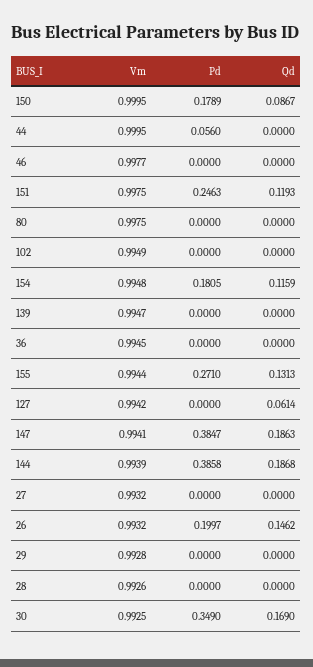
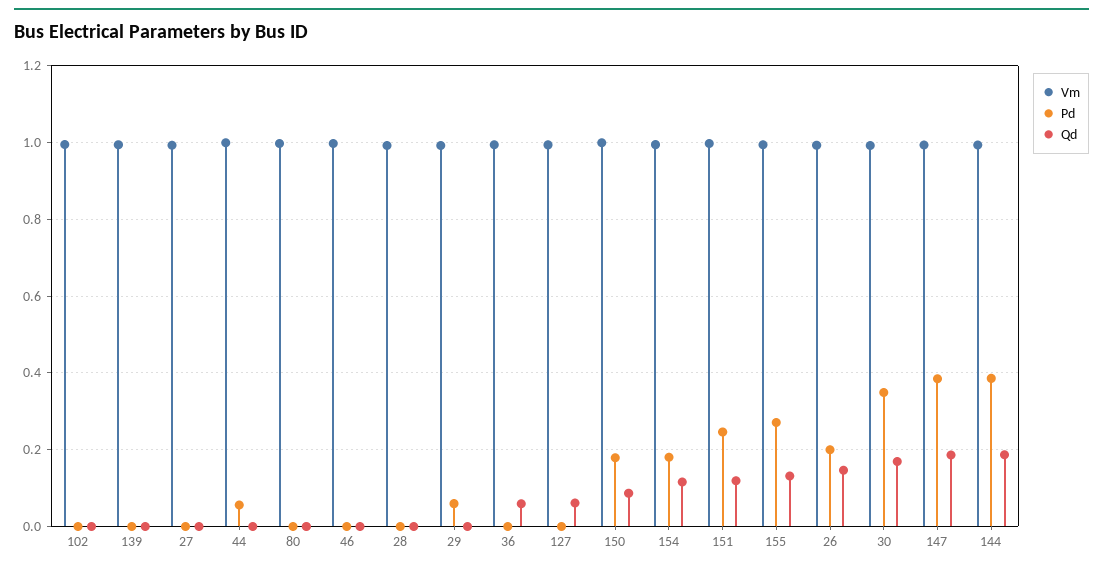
  {
    "Vm": {
      "150": 0.9995,
      "44": 0.9995,
      "46": 0.9977,
      "151": 0.9975,
      "80": 0.9975,
      "102": 0.9949,
      "154": 0.9948,
      "139": 0.9947,
      "36": 0.9945,
      "155": 0.9944,
      "127": 0.9942,
      "147": 0.9941,
      "144": 0.9939,
      "27": 0.9932,
      "26": 0.9932,
      "29": 0.9928,
      "28": 0.9926,
      "30": 0.9925
    },
    "Pd": {
      "150": 0.1789,
      "44": 0.056,
      "46": 0,
      "151": 0.2463,
      "80": 0,
      "102": 0,
      "154": 0.1805,
      "139": 0,
      "36": 0,
      "155": 0.271,
      "127": 0,
      "147": 0.3847,
      "144": 0.3858,
      "27": 0,
      "26": 0.1997,
-     "29": 0,
+     "29": 0.06,
      "28": 0,
      "30": 0.349
    },
    "Qd": {
      "150": 0.0867,
      "44": 0,
      "46": 0,
      "151": 0.1193,
      "80": 0,
      "102": 0,
      "154": 0.1159,
      "139": 0,
-     "36": 0,
+     "36": 0.06,
      "155": 0.1313,
      "127": 0.0614,
      "147": 0.1863,
      "144": 0.1868,
      "27": 0,
      "26": 0.1462,
      "29": 0,
      "28": 0,
      "30": 0.169
    }
  }

